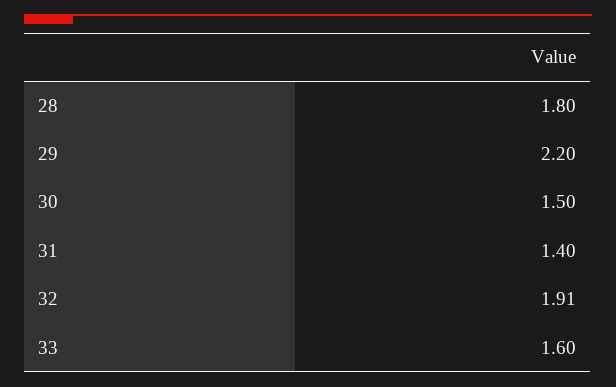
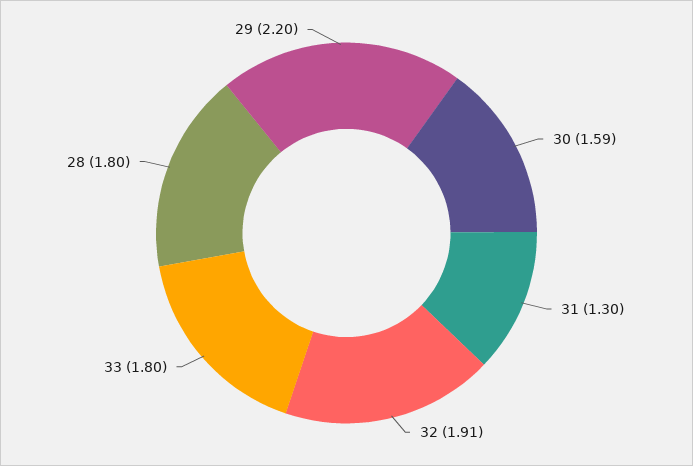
  {
    "28": 1.8,
    "29": 2.2,
-   "30": 1.5,
+   "30": 1.59,
-   "31": 1.4,
+   "31": 1.3,
    "32": 1.91,
-   "33": 1.6
+   "33": 1.8
  }

